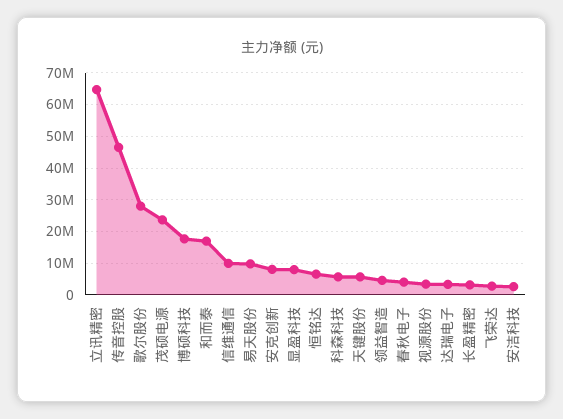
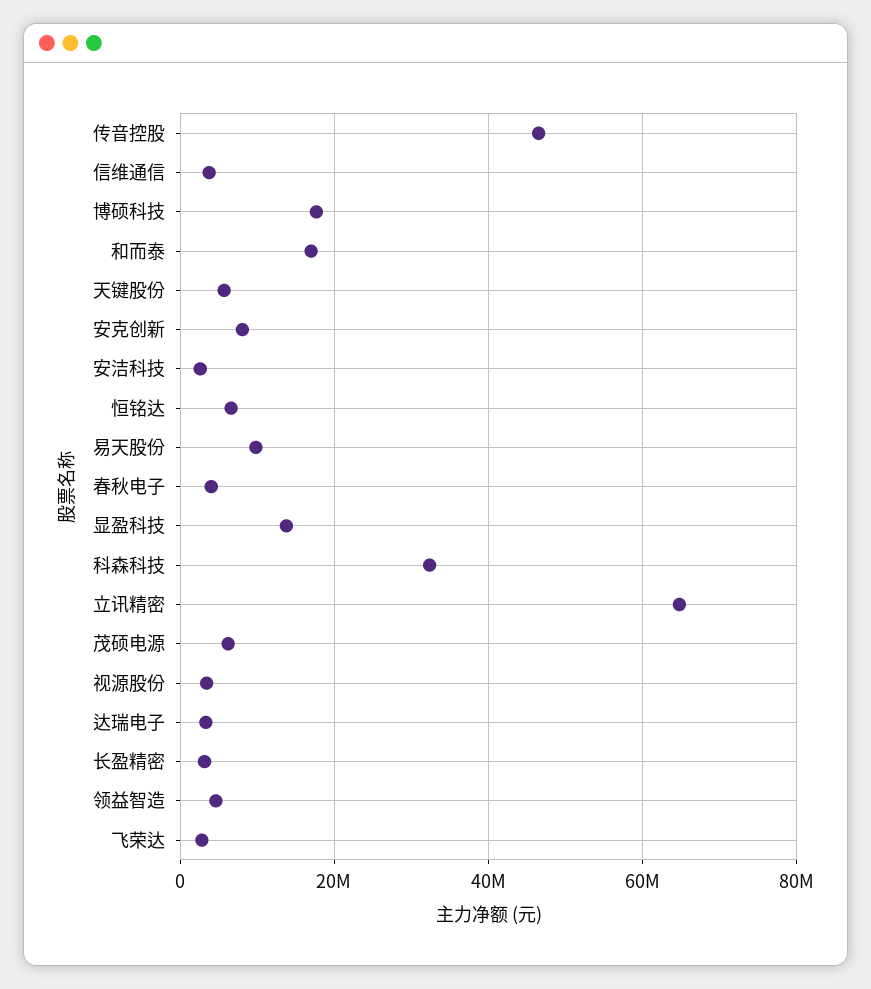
  {
    "立讯精密": 64000000,
    "传音控股": 46000000,
-   "歌尔股份": 28000000,
-   "茂硕电源": 24000000,
+   "茂硕电源": 6000000,
    "博硕科技": 18000000,
    "和而泰": 16000000,
-   "信维通信": 10000000,
+   "信维通信": 4000000,
    "易天股份": 10000000,
    "安克创新": 8000000,
-   "显盈科技": 8000000,
+   "显盈科技": 14000000,
    "恒铭达": 6000000,
-   "科森科技": 6000000,
+   "科森科技": 32000000,
    "天键股份": 6000000,
    "领益智造": 4000000,
    "春秋电子": 4000000,
    "视源股份": 4000000,
    "达瑞电子": 4000000,
    "长盈精密": 4000000,
    "飞荣达": 2000000,
    "安洁科技": 2000000
  }

